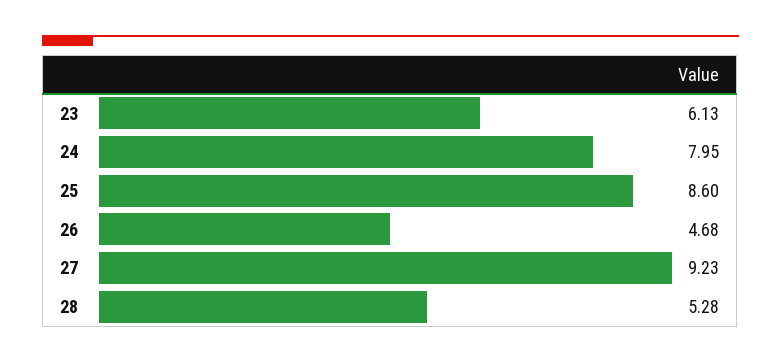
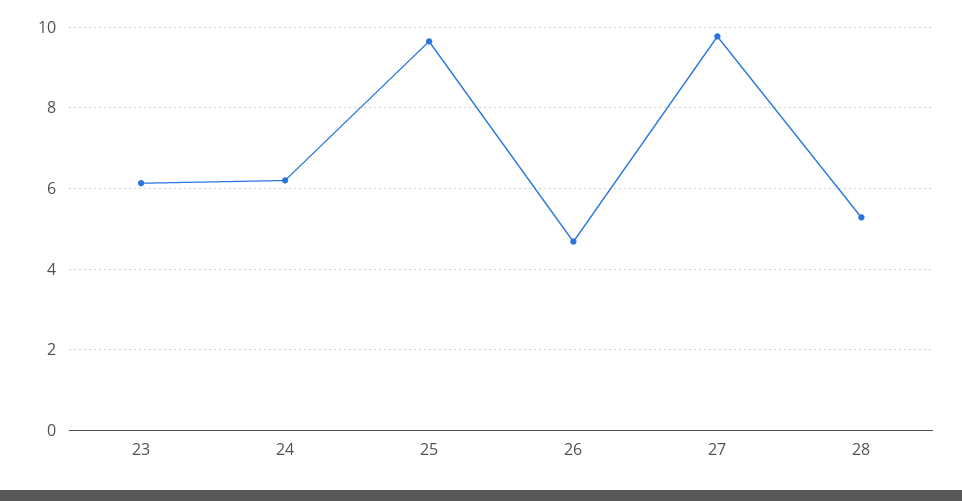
  {
    "23": 6.13,
-   "24": 7.95,
+   "24": 6.2,
-   "25": 8.6,
+   "25": 9.6,
    "26": 4.68,
-   "27": 9.23,
+   "27": 9.8,
    "28": 5.28
  }

